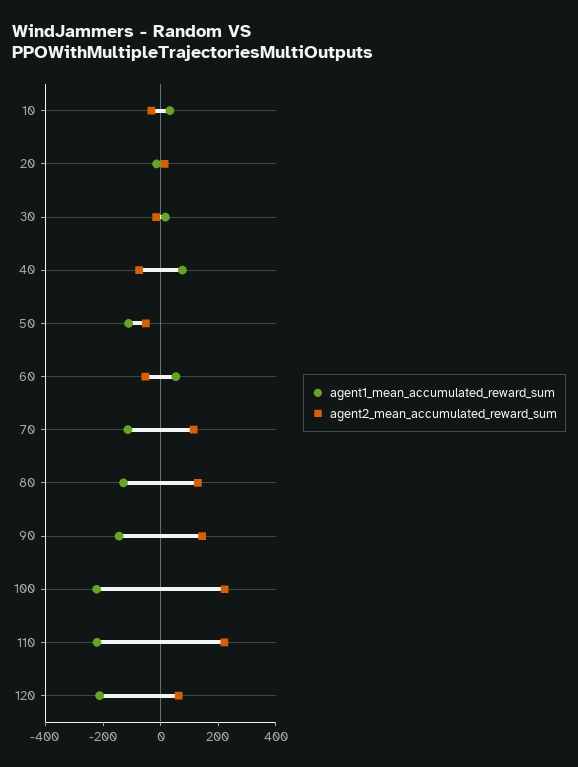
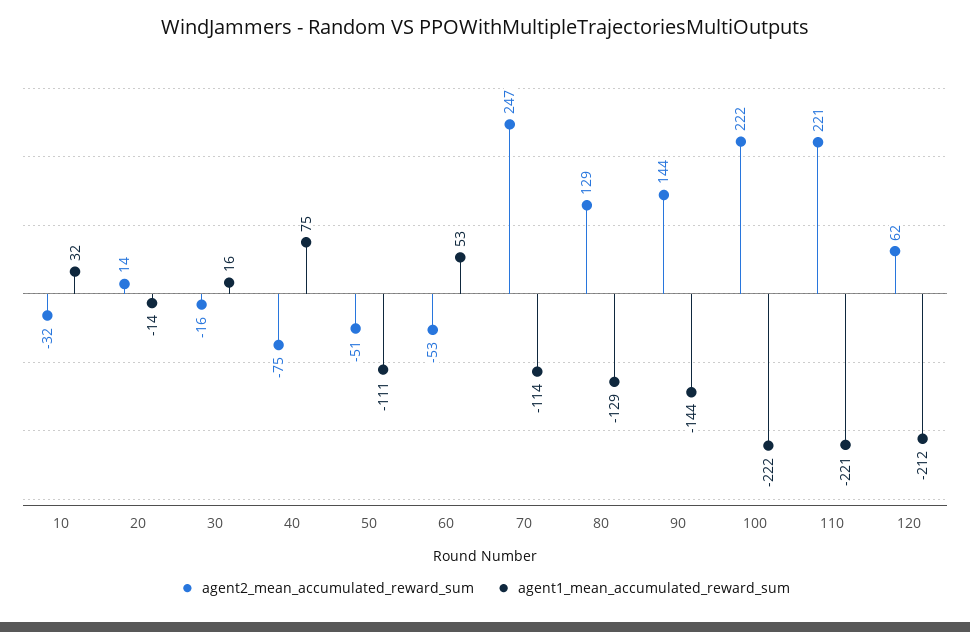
  {
    "agent1_mean_accumulated_reward_sum": {
      "10": 32,
      "20": -14,
      "30": 16,
      "40": 75,
      "50": -111,
      "60": 53,
      "70": -114,
      "80": -129,
      "90": -144,
      "100": -222,
      "110": -221,
      "120": -212
    },
    "agent2_mean_accumulated_reward_sum": {
      "10": -32,
      "20": 14,
      "30": -16,
      "40": -75,
      "50": -51,
      "60": -53,
-     "70": 100,
+     "70": 247,
      "80": 129,
      "90": 144,
      "100": 222,
      "110": 221,
      "120": 62
    }
  }

